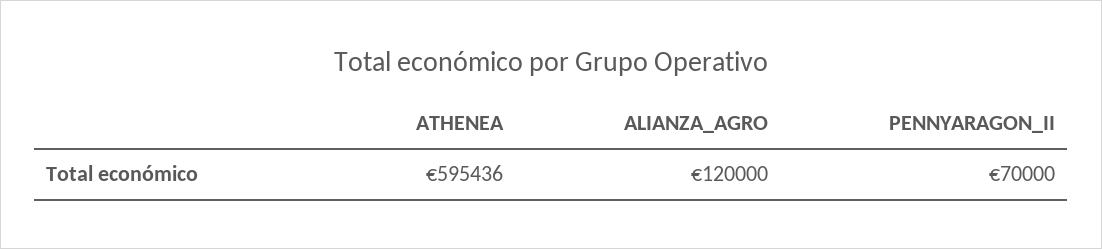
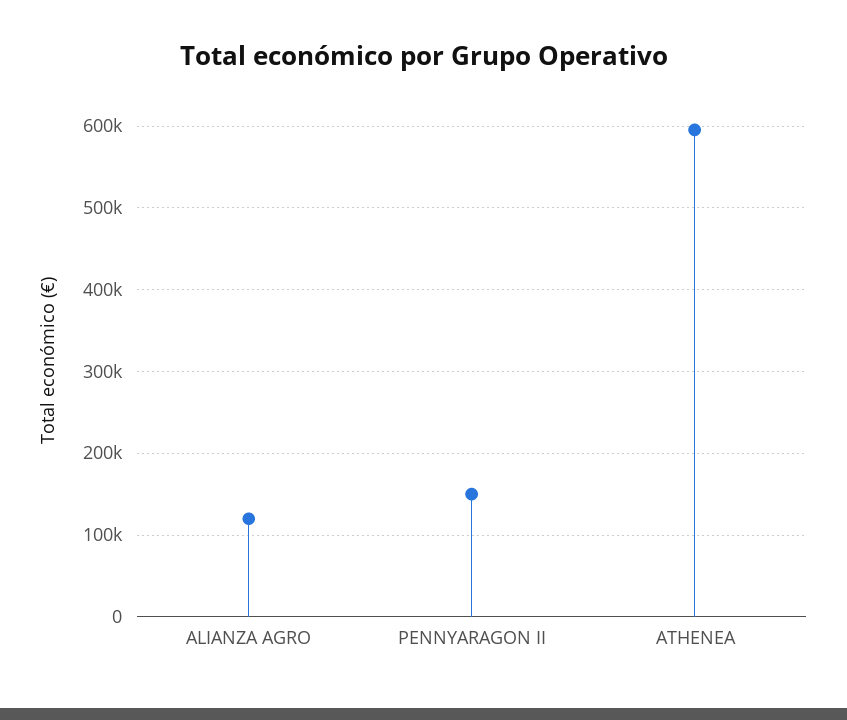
  {
    "ATHENEA": 595436,
    "ALIANZA_AGRO": 120000,
-   "PENNYARAGON_II": 70000
+   "PENNYARAGON_II": 150000
  }

